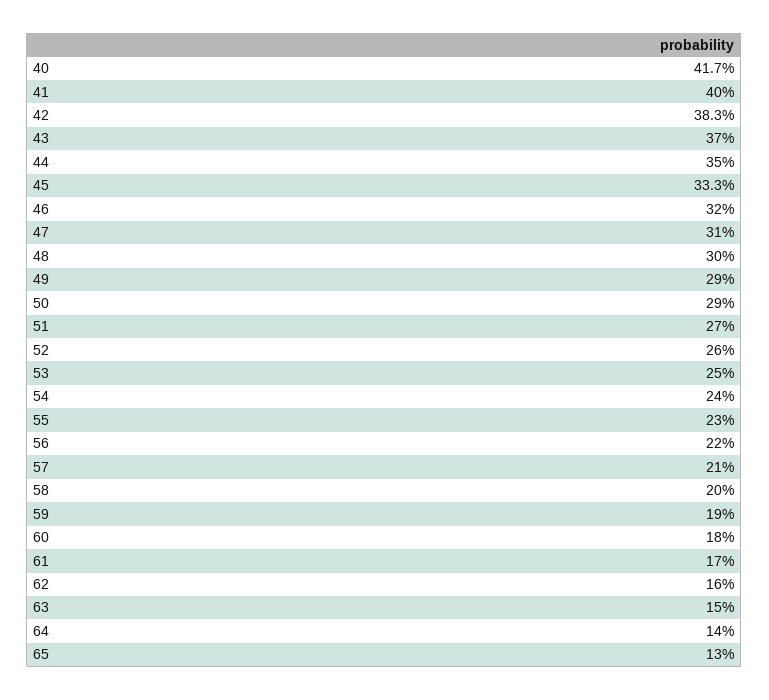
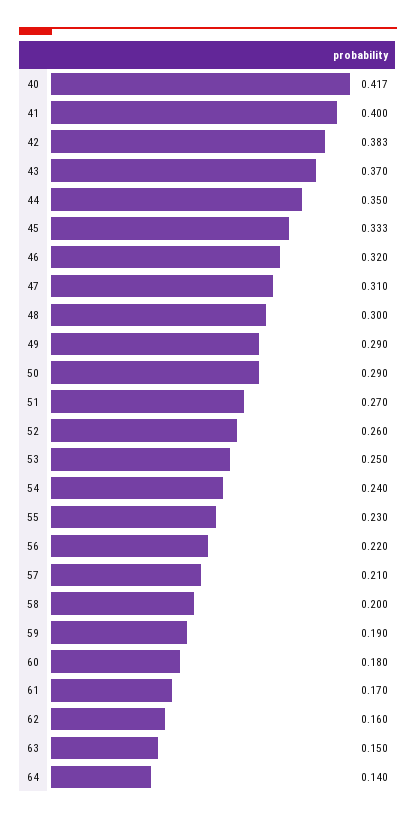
  {
    "40": 0.417,
    "41": 0.4,
    "42": 0.383,
    "43": 0.37,
    "44": 0.35,
    "45": 0.333,
    "46": 0.32,
    "47": 0.31,
    "48": 0.3,
    "49": 0.29,
    "50": 0.29,
    "51": 0.27,
    "52": 0.26,
    "53": 0.25,
    "54": 0.24,
    "55": 0.23,
    "56": 0.22,
    "57": 0.21,
    "58": 0.2,
    "59": 0.19,
    "60": 0.18,
    "61": 0.17,
    "62": 0.16,
    "63": 0.15,
-   "64": 0.14,
+   "64": 0.14
-   "65": 0.13
  }

